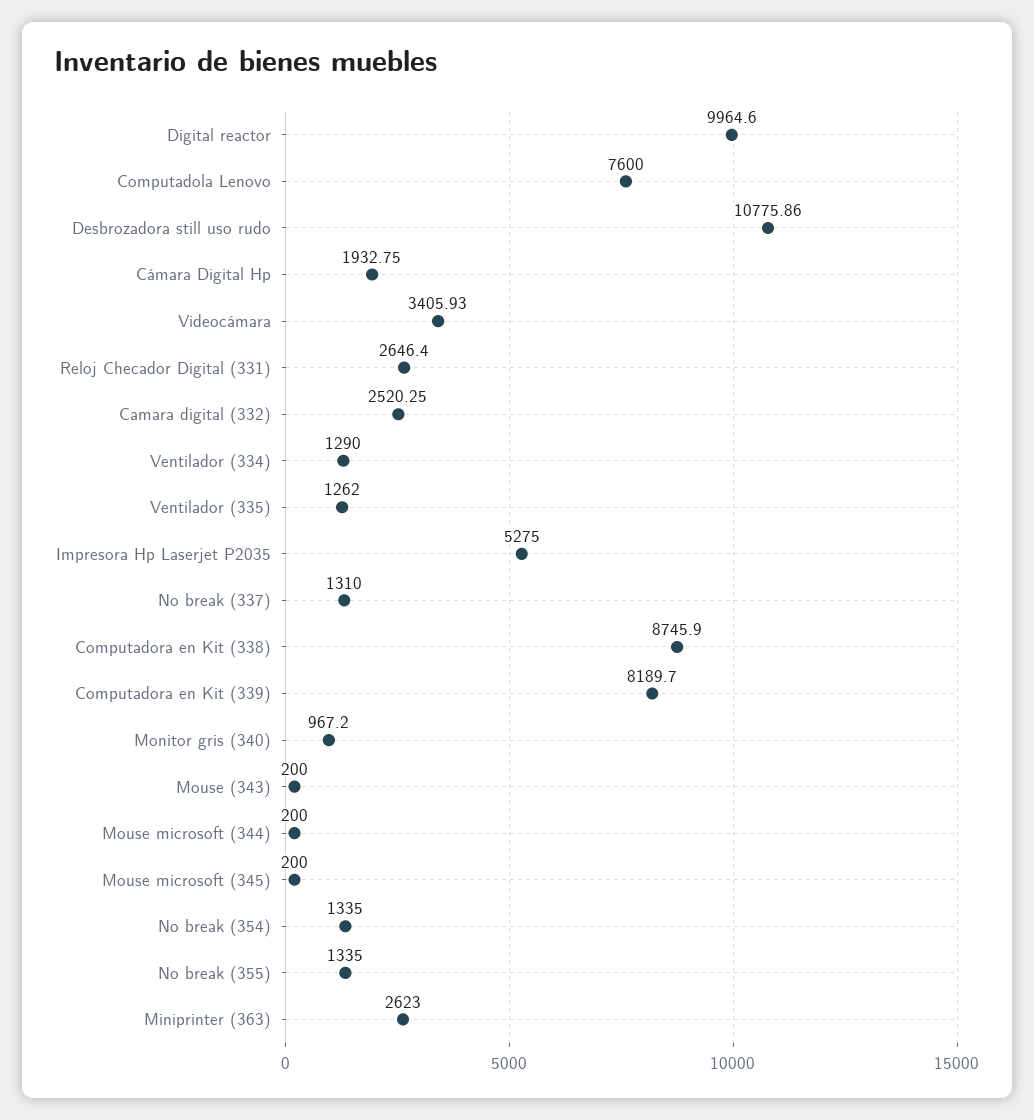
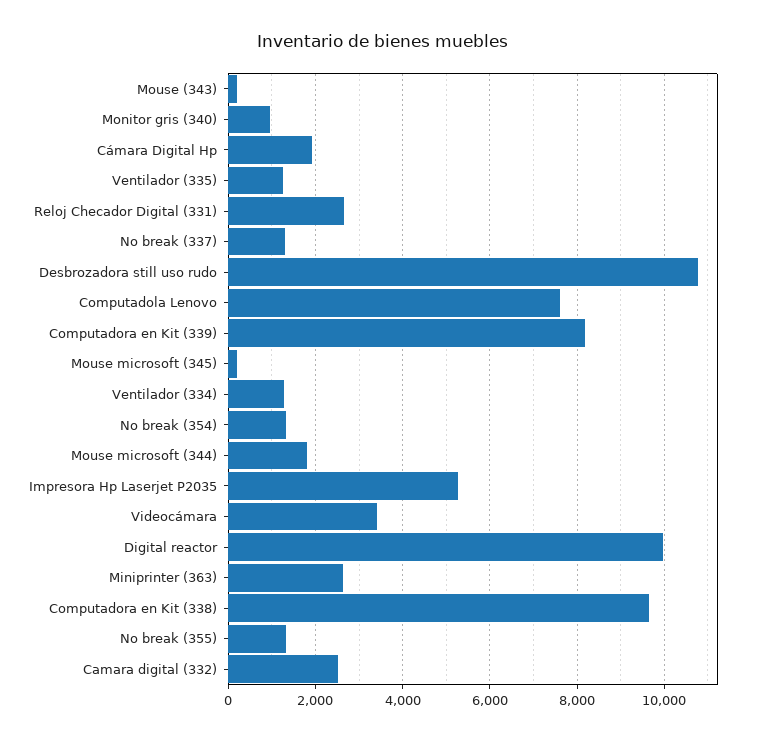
  {
    "Digital reactor": 9964.6,
    "Computadola Lenovo": 7600,
    "Desbrozadora still uso rudo": 10775.86,
    "Cámara Digital Hp": 1932.75,
    "Videocámara": 3405.93,
    "Reloj Checador Digital (331)": 2646.4,
    "Camara digital (332)": 2520.25,
    "Ventilador (334)": 1290,
    "Ventilador (335)": 1262,
    "Impresora Hp Laserjet P2035": 5275,
    "No break (337)": 1310,
-   "Computadora en Kit (338)": 8745.9,
+   "Computadora en Kit (338)": 9600,
    "Computadora en Kit (339)": 8189.7,
    "Monitor gris (340)": 967.2,
    "Mouse (343)": 200,
-   "Mouse microsoft (344)": 200,
+   "Mouse microsoft (344)": 1800,
    "Mouse microsoft (345)": 200,
    "No break (354)": 1335,
    "No break (355)": 1335,
    "Miniprinter (363)": 2623
  }

